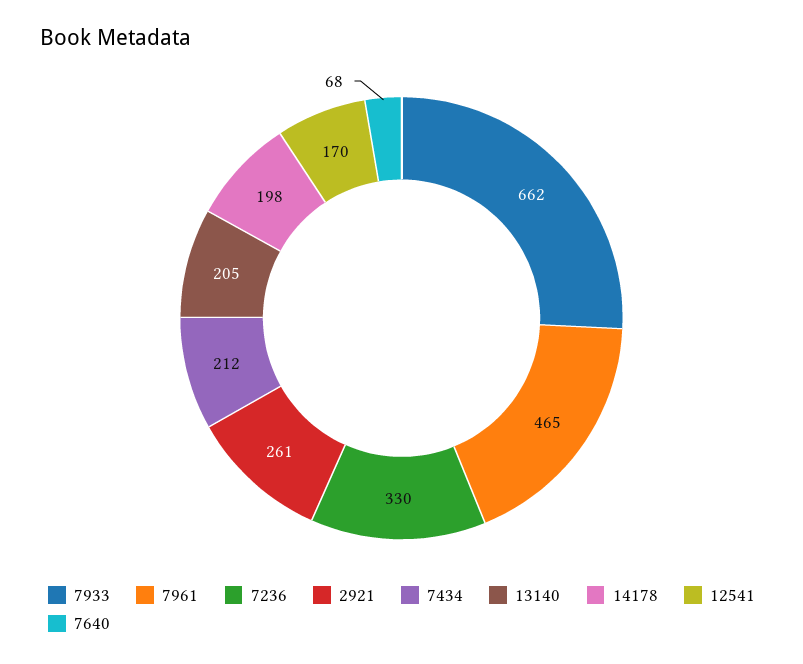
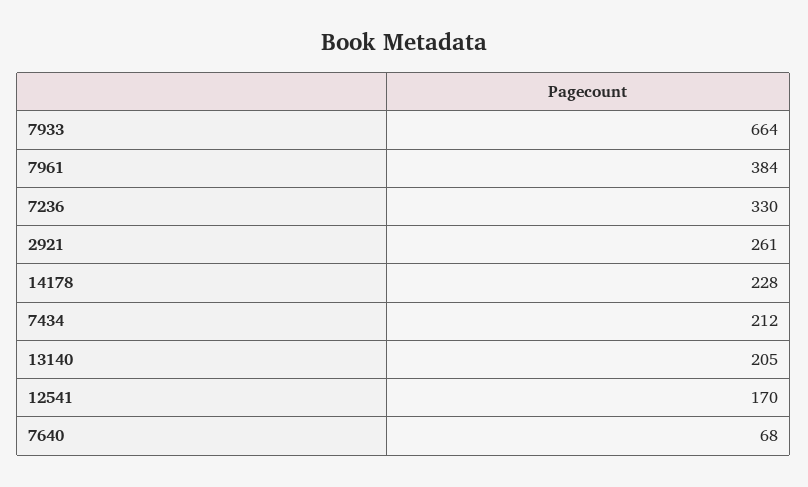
  {
-   "7933": 662,
+   "7933": 664,
-   "7961": 465,
+   "7961": 384,
    "7236": 330,
    "2921": 261,
    "7434": 212,
    "13140": 205,
-   "14178": 198,
+   "14178": 228,
    "12541": 170,
    "7640": 68
  }

